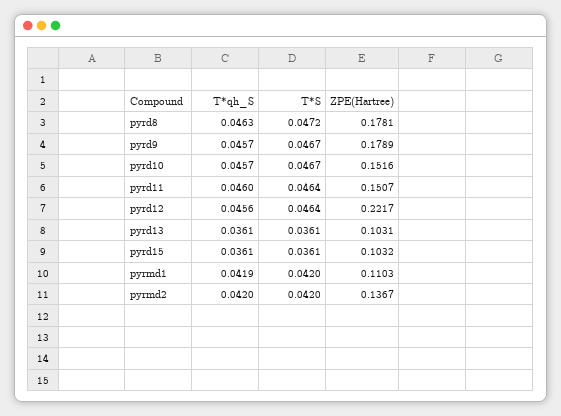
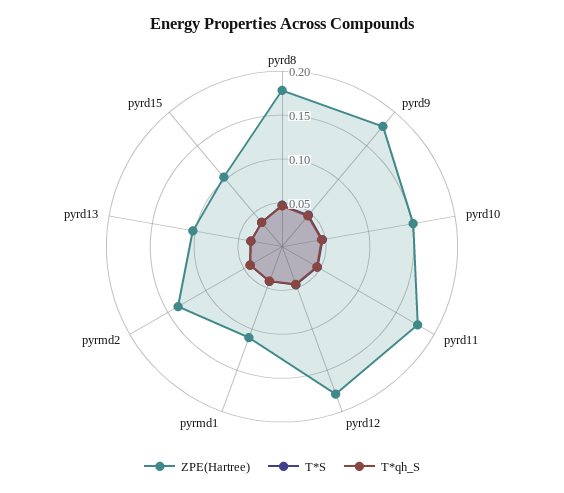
  {
    "T*qh_S": {
      "pyrd8": 0.0463,
      "pyrd9": 0.0457,
      "pyrd10": 0.0457,
      "pyrd11": 0.046,
      "pyrd12": 0.0456,
      "pyrd13": 0.0361,
      "pyrd15": 0.0361,
      "pyrmd1": 0.0419,
      "pyrmd2": 0.042
    },
    "T*S": {
      "pyrd8": 0.0472,
      "pyrd9": 0.0467,
      "pyrd10": 0.0467,
      "pyrd11": 0.0464,
      "pyrd12": 0.0464,
      "pyrd13": 0.0361,
      "pyrd15": 0.0361,
      "pyrmd1": 0.042,
      "pyrmd2": 0.042
    },
    "ZPE(Hartree)": {
      "pyrd8": 0.1781,
      "pyrd9": 0.1789,
      "pyrd10": 0.1516,
-     "pyrd11": 0.1507,
+     "pyrd11": 0.18,
-     "pyrd12": 0.2217,
+     "pyrd12": 0.18,
      "pyrd13": 0.1031,
      "pyrd15": 0.1032,
      "pyrmd1": 0.1103,
      "pyrmd2": 0.1367
    }
  }

